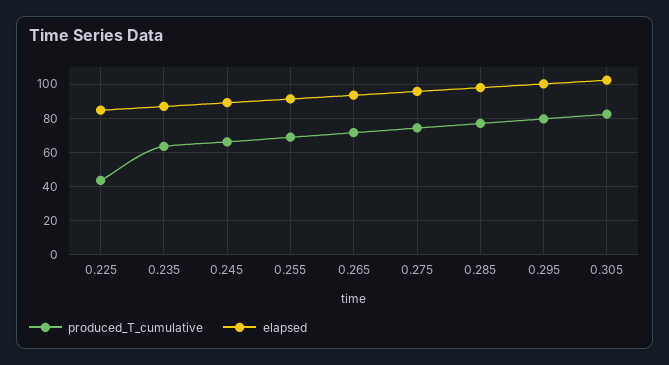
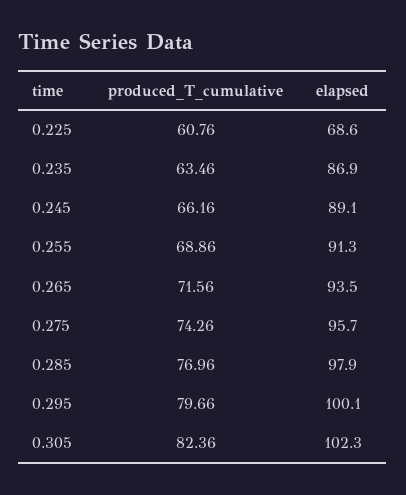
  {
    "produced_T_cumulative": {
-     "0.225": 45,
+     "0.225": 60.76,
      "0.235": 63.46,
      "0.245": 66.16,
      "0.255": 68.86,
      "0.265": 71.56,
      "0.275": 74.26,
      "0.285": 76.96,
      "0.295": 79.66,
      "0.305": 82.36
    },
    "elapsed": {
-     "0.225": 85,
+     "0.225": 68.6,
      "0.235": 86.9,
      "0.245": 89.1,
      "0.255": 91.3,
      "0.265": 93.5,
      "0.275": 95.7,
      "0.285": 97.9,
      "0.295": 100.1,
      "0.305": 102.3
    }
  }

